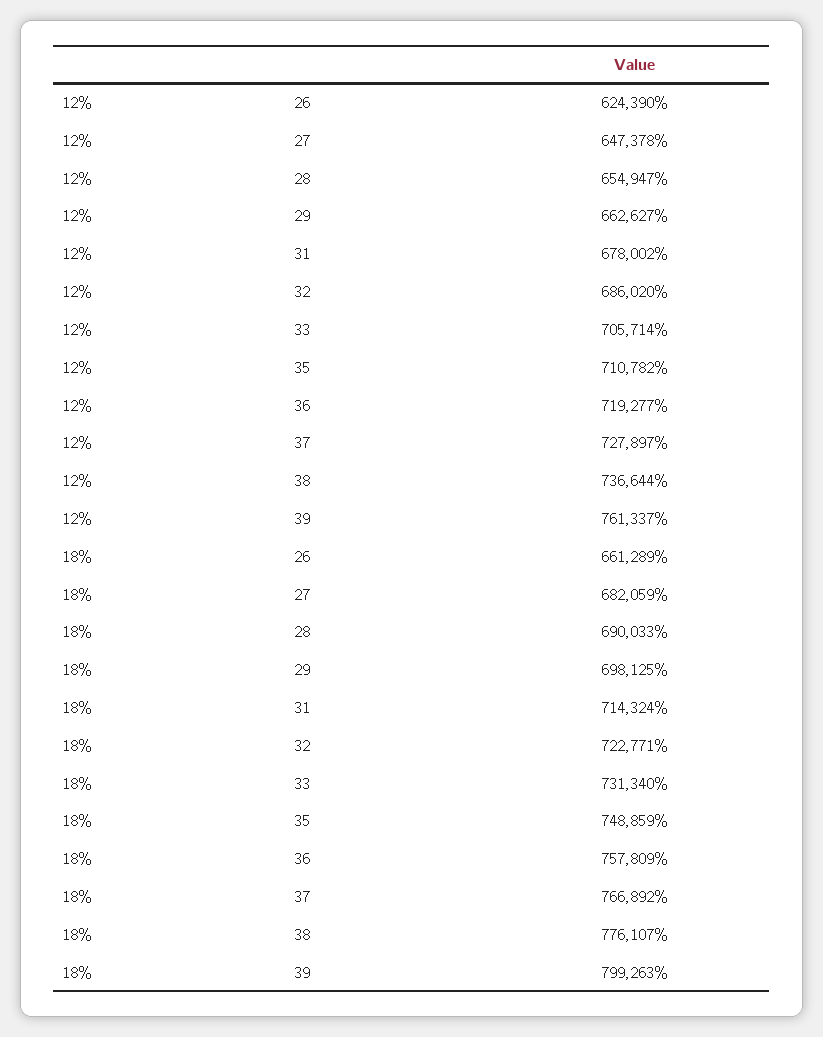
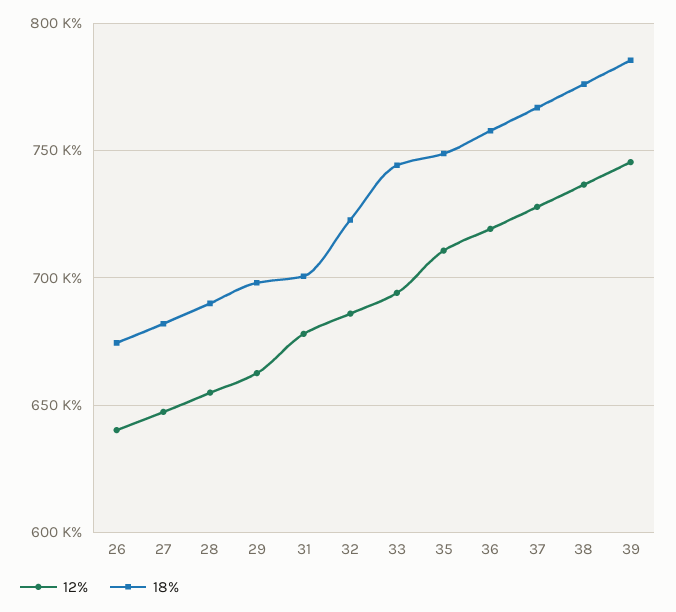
  {
    "12%": {
-     "26": 624390,
+     "26": 640000,
      "27": 647378,
      "28": 654947,
      "29": 662627,
      "31": 678002,
      "32": 686020,
-     "33": 705714,
+     "33": 695000,
      "35": 710782,
      "36": 719277,
      "37": 727897,
      "38": 736644,
-     "39": 761337
+     "39": 745000
    },
    "18%": {
-     "26": 661289,
+     "26": 675000,
      "27": 682059,
      "28": 690033,
      "29": 698125,
-     "31": 714324,
+     "31": 700000,
      "32": 722771,
-     "33": 731340,
+     "33": 745000,
      "35": 748859,
      "36": 757809,
      "37": 766892,
      "38": 776107,
-     "39": 799263
+     "39": 785000
    }
  }

